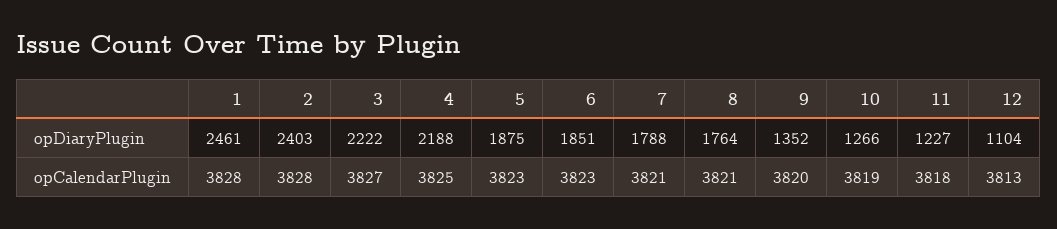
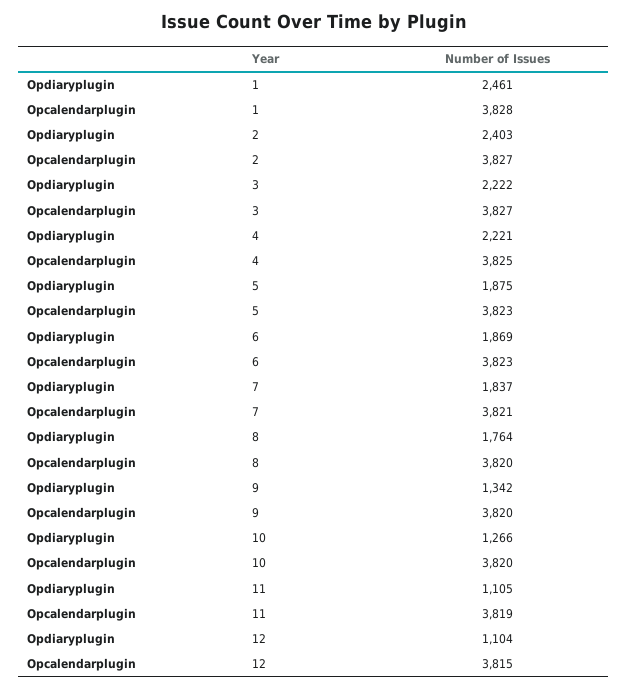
  {
    "1": {
      "opDiaryPlugin": 2461,
      "opCalendarPlugin": 3828
    },
    "2": {
      "opDiaryPlugin": 2403,
-     "opCalendarPlugin": 3828
+     "opCalendarPlugin": 3827
    },
    "3": {
      "opDiaryPlugin": 2222,
      "opCalendarPlugin": 3827
    },
    "4": {
-     "opDiaryPlugin": 2188,
+     "opDiaryPlugin": 2221,
      "opCalendarPlugin": 3825
    },
    "5": {
      "opDiaryPlugin": 1875,
      "opCalendarPlugin": 3823
    },
    "6": {
-     "opDiaryPlugin": 1851,
+     "opDiaryPlugin": 1869,
      "opCalendarPlugin": 3823
    },
    "7": {
-     "opDiaryPlugin": 1788,
+     "opDiaryPlugin": 1837,
      "opCalendarPlugin": 3821
    },
    "8": {
      "opDiaryPlugin": 1764,
-     "opCalendarPlugin": 3821
+     "opCalendarPlugin": 3820
    },
    "9": {
-     "opDiaryPlugin": 1352,
+     "opDiaryPlugin": 1342,
      "opCalendarPlugin": 3820
    },
    "10": {
      "opDiaryPlugin": 1266,
-     "opCalendarPlugin": 3819
+     "opCalendarPlugin": 3820
    },
    "11": {
-     "opDiaryPlugin": 1227,
+     "opDiaryPlugin": 1105,
-     "opCalendarPlugin": 3818
+     "opCalendarPlugin": 3819
    },
    "12": {
      "opDiaryPlugin": 1104,
-     "opCalendarPlugin": 3813
+     "opCalendarPlugin": 3815
    }
  }

